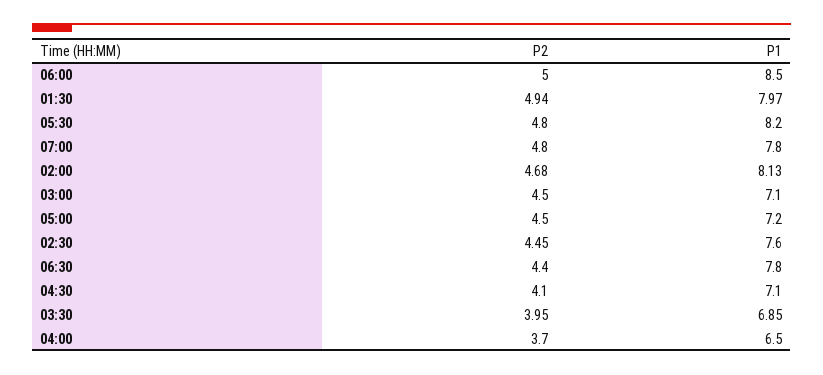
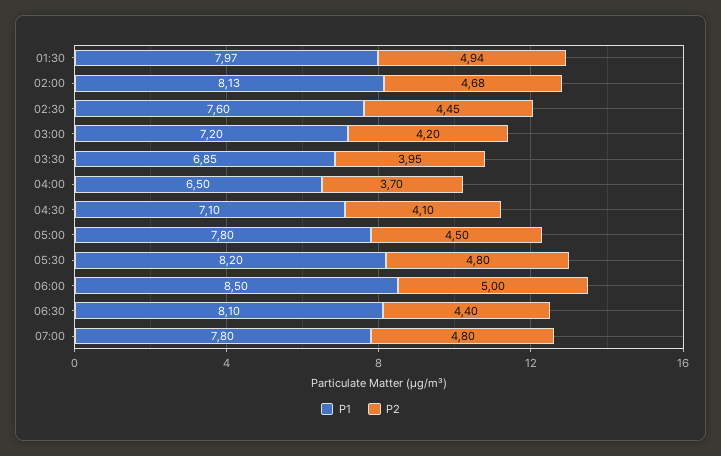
  {
    "P2": {
      "06:00": 5,
      "01:30": 4.94,
      "05:30": 4.8,
      "07:00": 4.8,
      "02:00": 4.68,
-     "03:00": 4.5,
+     "03:00": 4.2,
      "05:00": 4.5,
      "02:30": 4.45,
      "06:30": 4.4,
      "04:30": 4.1,
      "03:30": 3.95,
      "04:00": 3.7
    },
    "P1": {
      "06:00": 8.5,
      "01:30": 7.97,
      "05:30": 8.2,
      "07:00": 7.8,
      "02:00": 8.13,
-     "03:00": 7.1,
+     "03:00": 7.2,
-     "05:00": 7.2,
+     "05:00": 7.8,
      "02:30": 7.6,
-     "06:30": 7.8,
+     "06:30": 8.1,
      "04:30": 7.1,
      "03:30": 6.85,
      "04:00": 6.5
    }
  }

